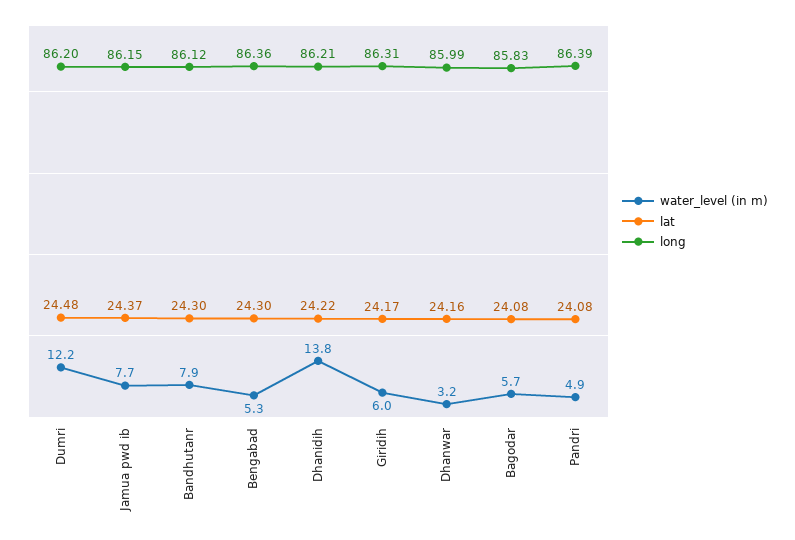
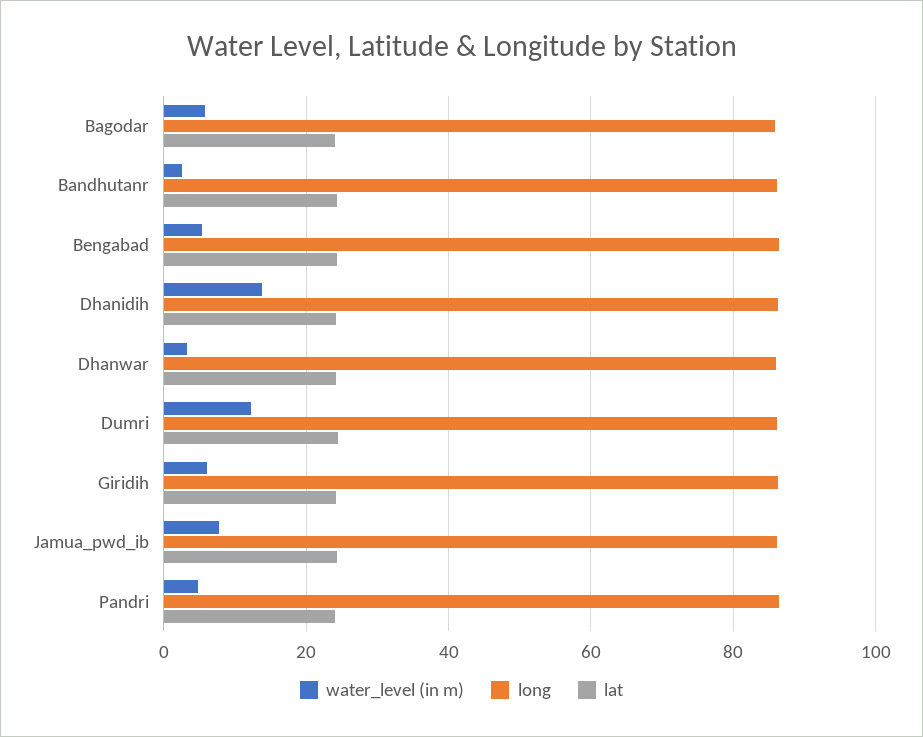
  {
    "water_level (in m)": {
      "Dumri": 12.2,
      "Jamua pwd ib": 7.7,
-     "Bandhutanr": 7.9,
+     "Bandhutanr": 2,
      "Bengabad": 5.3,
      "Dhanidih": 13.8,
      "Giridih": 6,
      "Dhanwar": 3.2,
      "Bagodar": 5.7,
      "Pandri": 4.9
    },
    "lat": {
      "Dumri": 24.48,
      "Jamua pwd ib": 24.37,
      "Bandhutanr": 24.3,
      "Bengabad": 24.3,
      "Dhanidih": 24.22,
      "Giridih": 24.17,
      "Dhanwar": 24.16,
      "Bagodar": 24.08,
      "Pandri": 24.08
    },
    "long": {
      "Dumri": 86.2,
      "Jamua pwd ib": 86.15,
      "Bandhutanr": 86.12,
      "Bengabad": 86.36,
      "Dhanidih": 86.21,
      "Giridih": 86.31,
      "Dhanwar": 85.99,
      "Bagodar": 85.83,
      "Pandri": 86.39
    }
  }

